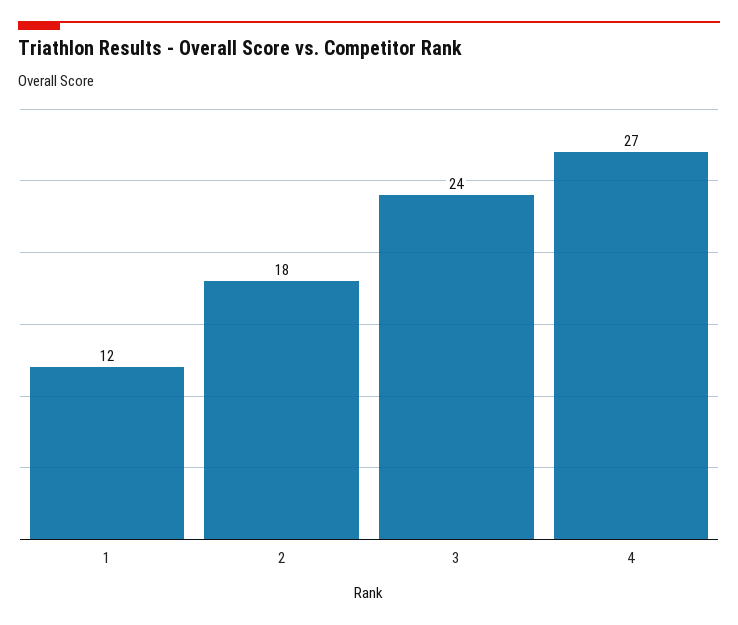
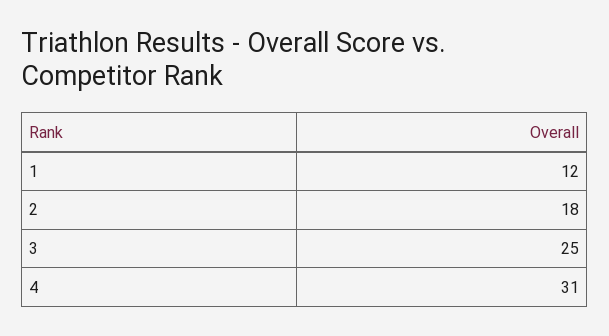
  {
    "1": 12,
    "2": 18,
-   "3": 24,
+   "3": 25,
-   "4": 27
+   "4": 31
  }

